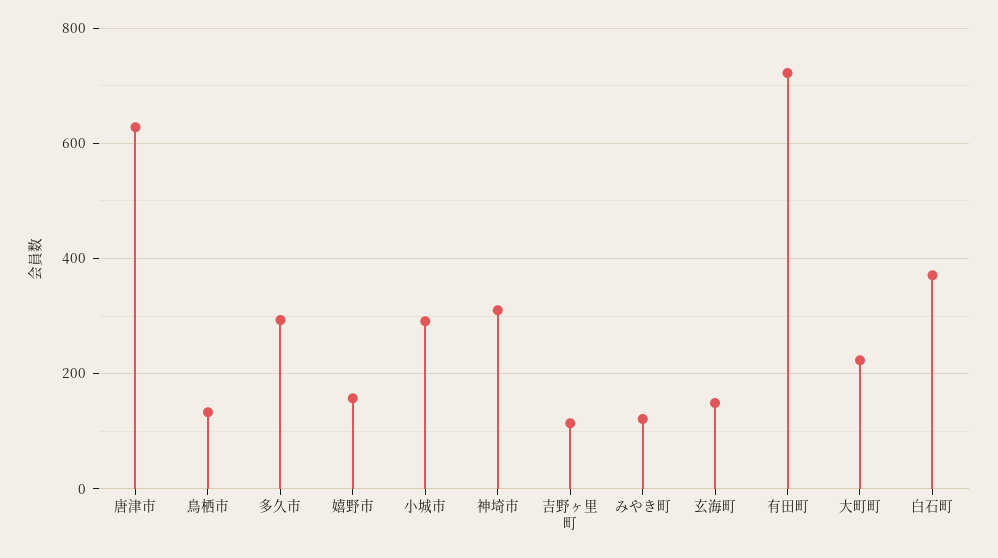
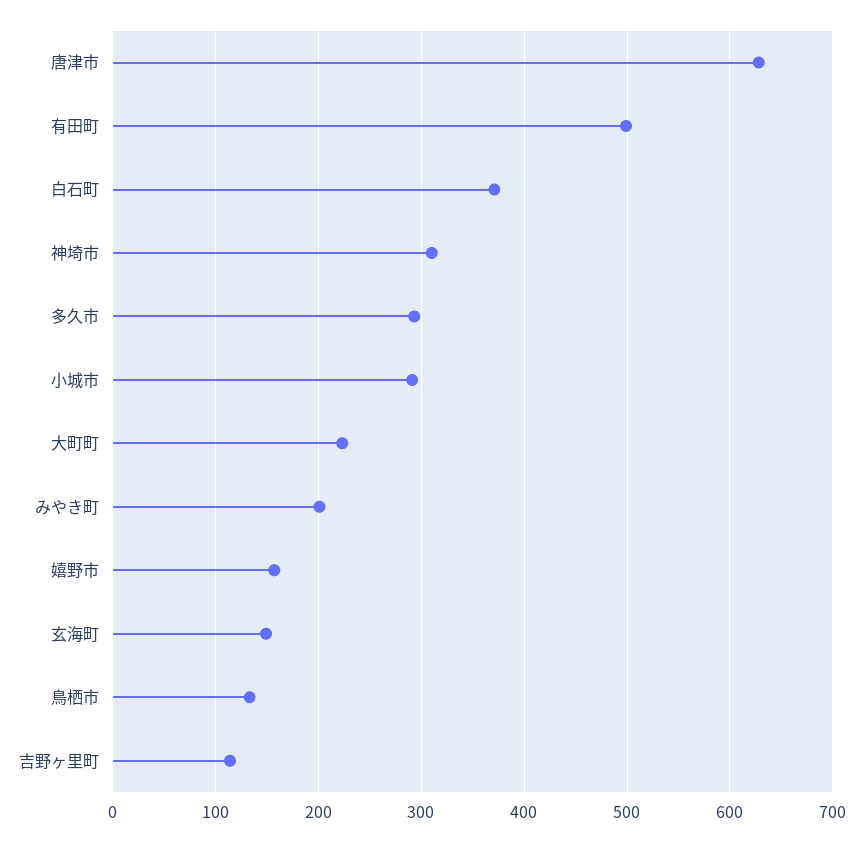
  {
    "唐津市": 630,
    "鳥栖市": 130,
    "多久市": 290,
    "嬉野市": 160,
    "小城市": 290,
    "神埼市": 310,
    "吉野ヶ里町": 110,
-   "みやき町": 120,
+   "みやき町": 200,
    "玄海町": 150,
-   "有田町": 720,
+   "有田町": 500,
    "大町町": 220,
    "白石町": 370
  }

